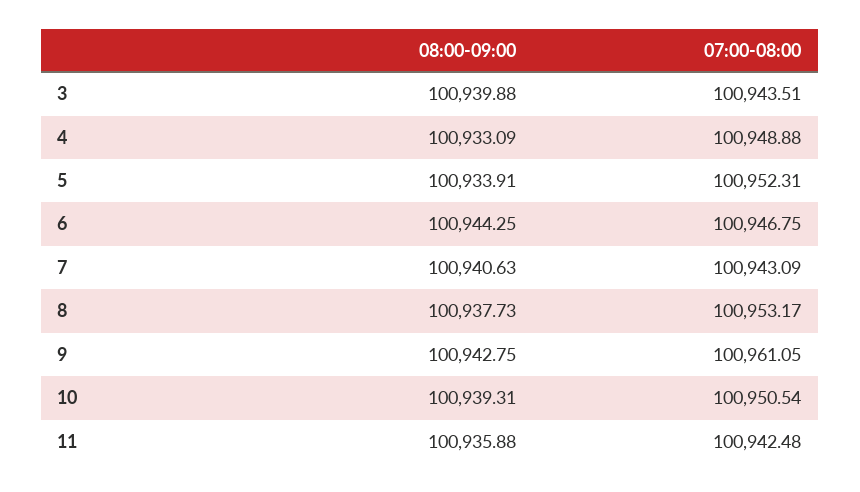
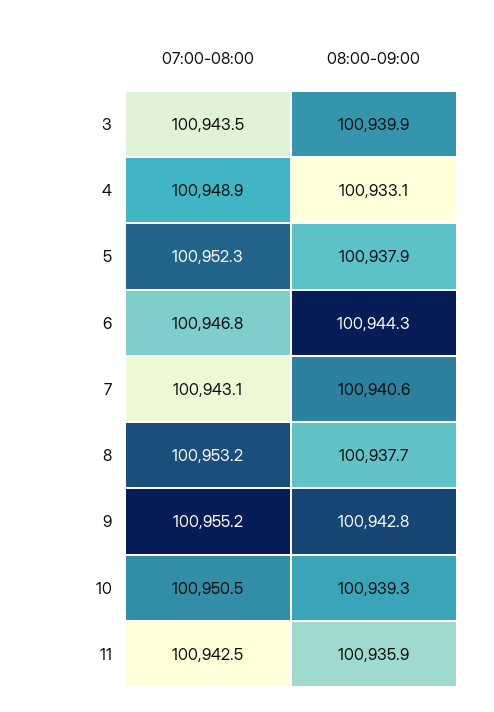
  {
    "08:00-09:00": {
      "3": 100939.88,
      "4": 100933.09,
-     "5": 100933.91,
+     "5": 100937.9,
      "6": 100944.25,
      "7": 100940.63,
      "8": 100937.73,
      "9": 100942.75,
      "10": 100939.31,
      "11": 100935.88
    },
    "07:00-08:00": {
      "3": 100943.51,
      "4": 100948.88,
      "5": 100952.31,
      "6": 100946.75,
      "7": 100943.09,
      "8": 100953.17,
-     "9": 100961.05,
+     "9": 100955.2,
      "10": 100950.54,
      "11": 100942.48
    }
  }

